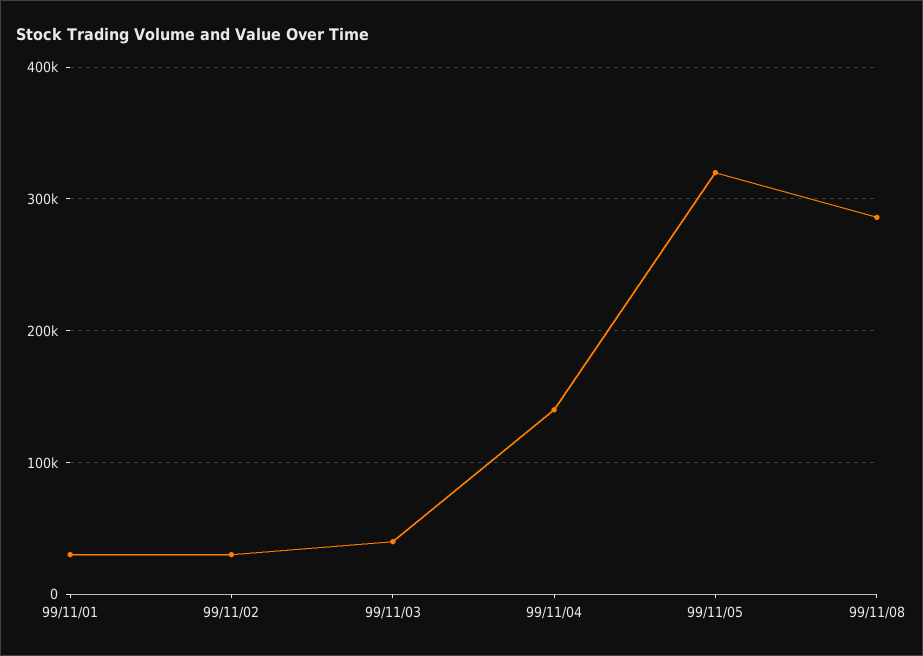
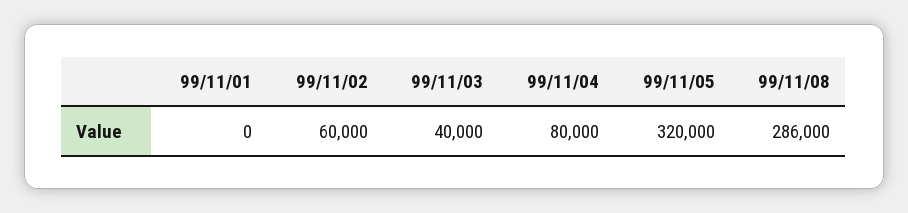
  {
-   "99/11/01": 30000,
+   "99/11/01": 0,
-   "99/11/02": 30000,
+   "99/11/02": 60000,
    "99/11/03": 40000,
-   "99/11/04": 140000,
+   "99/11/04": 80000,
    "99/11/05": 320000,
    "99/11/08": 286000
  }

